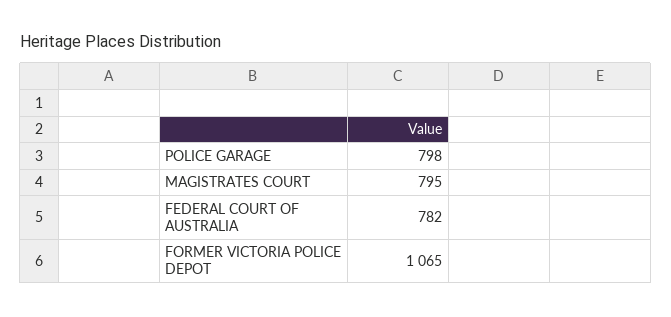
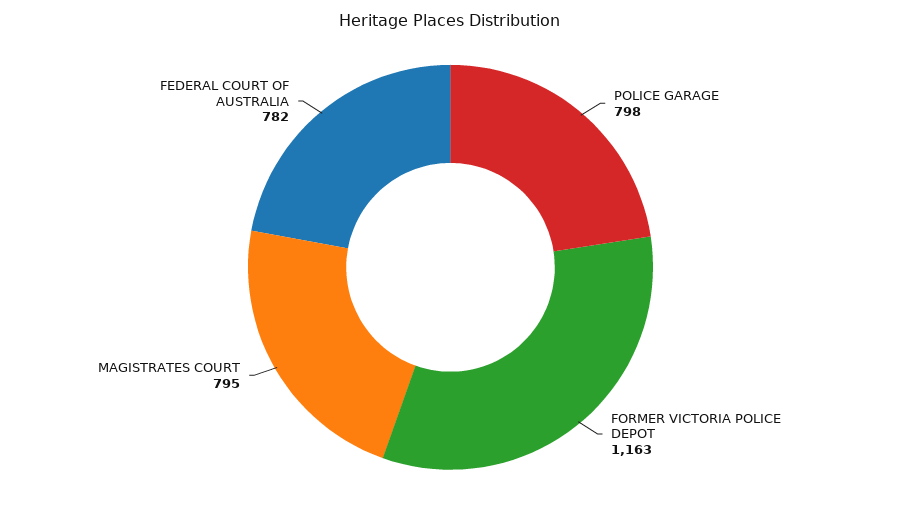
  {
    "POLICE GARAGE": 798,
    "MAGISTRATES COURT": 795,
    "FEDERAL COURT OF AUSTRALIA": 782,
-   "FORMER VICTORIA POLICE DEPOT": 1065
+   "FORMER VICTORIA POLICE DEPOT": 1163
  }

